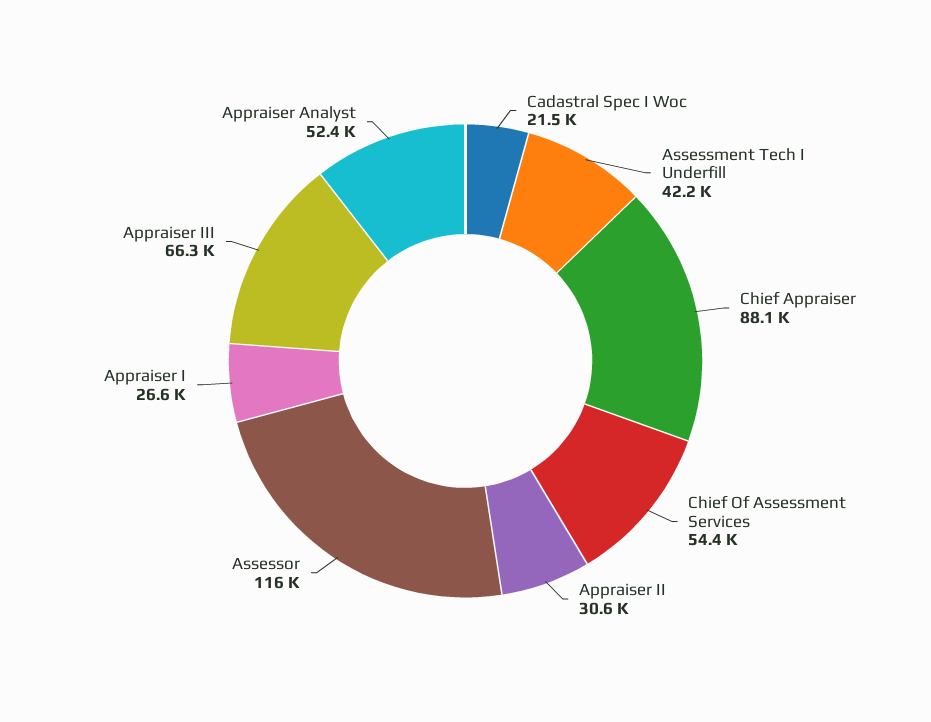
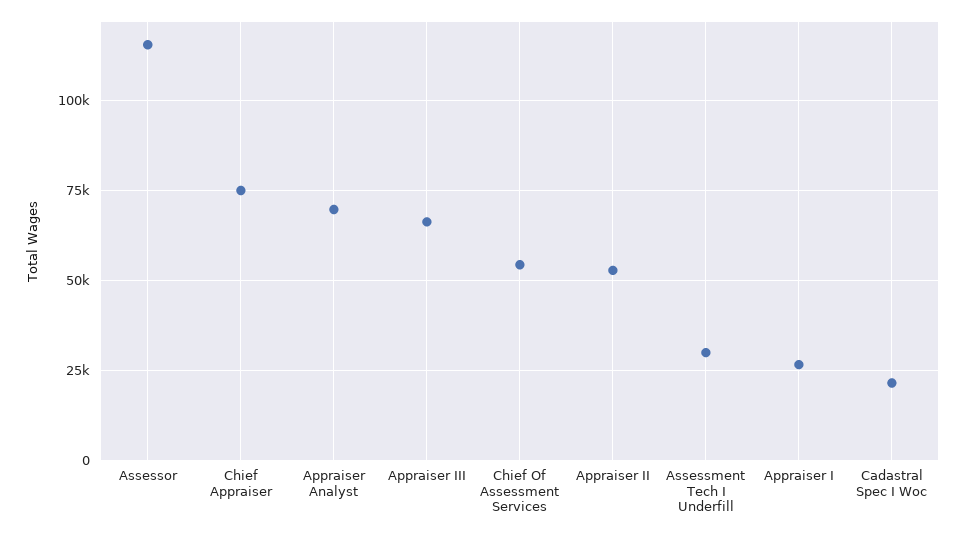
  {
    "Cadastral Spec I Woc": 21500,
-   "Assessment Tech I Underfill": 42200,
+   "Assessment Tech I Underfill": 30000,
-   "Chief Appraiser": 88100,
+   "Chief Appraiser": 75000,
    "Chief Of Assessment Services": 54400,
-   "Appraiser II": 30600,
+   "Appraiser II": 52500,
    "Assessor": 116000,
    "Appraiser I": 26600,
    "Appraiser III": 66300,
-   "Appraiser Analyst": 52400
+   "Appraiser Analyst": 70000
  }

